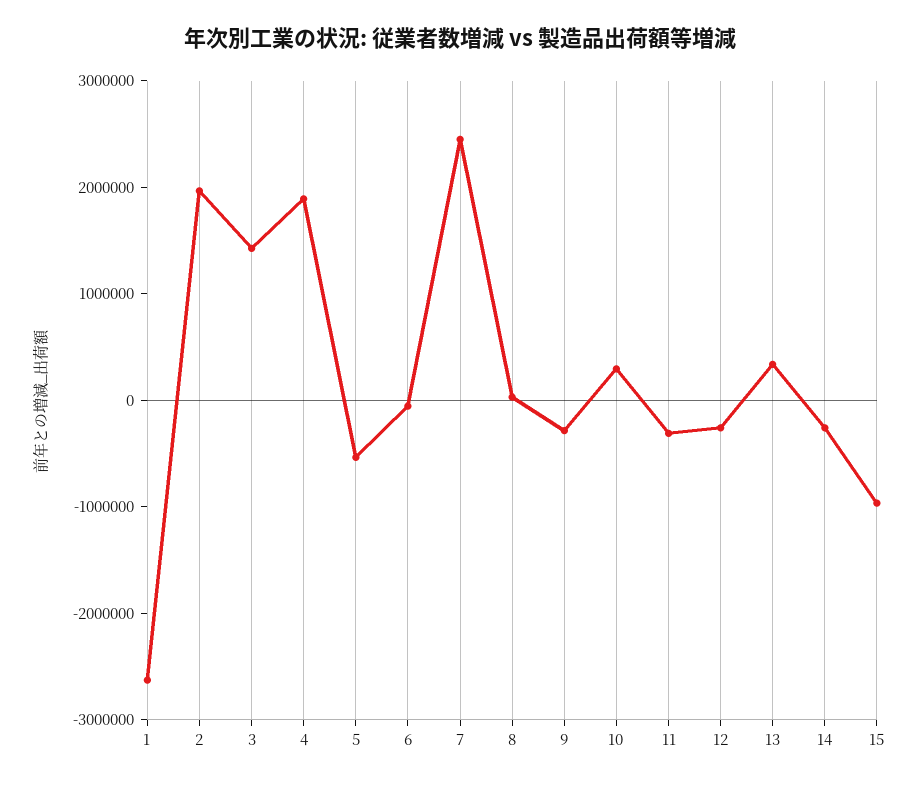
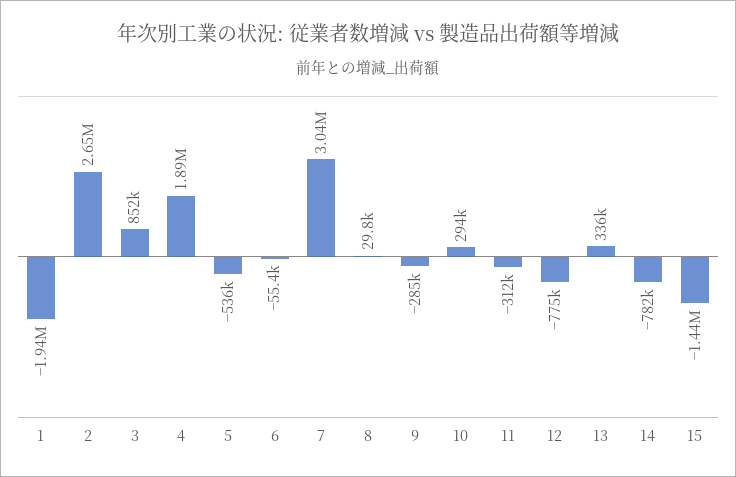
  {
-   "1": -2600000,
+   "1": -1940000,
-   "2": 2000000,
+   "2": 2650000,
-   "3": 1400000,
+   "3": 852000,
    "4": 1890000,
    "5": -536000,
    "6": -55400,
-   "7": 2400000,
+   "7": 3040000,
    "8": 29800,
    "9": -285000,
    "10": 294000,
    "11": -312000,
-   "12": -200000,
+   "12": -775000,
    "13": 336000,
-   "14": -200000,
+   "14": -782000,
-   "15": -1000000
+   "15": -1440000
  }

